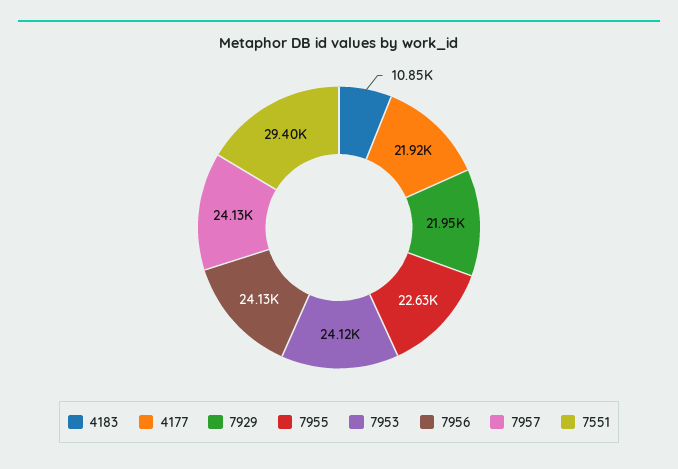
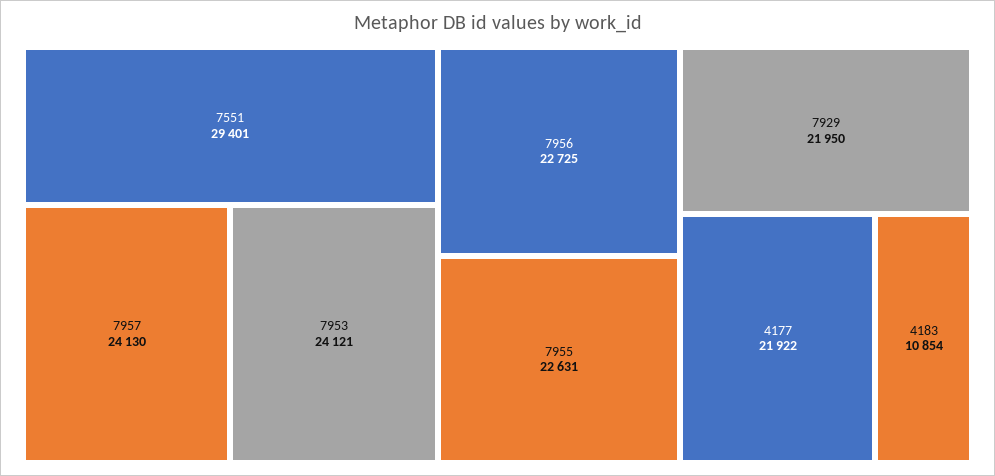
  {
    "4183": 10854,
    "4177": 21922,
    "7929": 21950,
    "7955": 22631,
    "7953": 24121,
-   "7956": 24130,
+   "7956": 22725,
    "7957": 24130,
    "7551": 29401
  }

